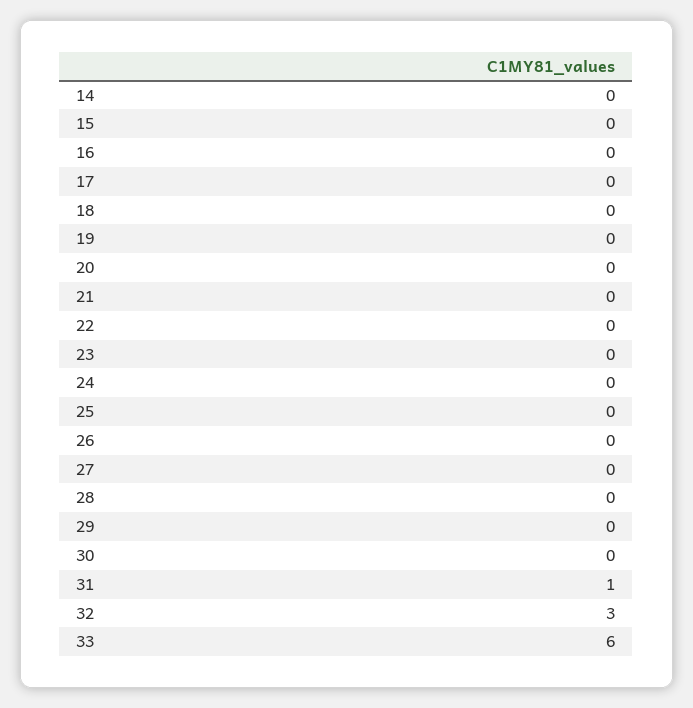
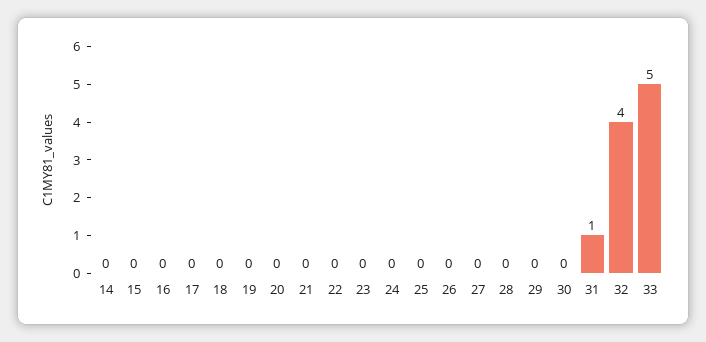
  {
    "14": 0,
    "15": 0,
    "16": 0,
    "17": 0,
    "18": 0,
    "19": 0,
    "20": 0,
    "21": 0,
    "22": 0,
    "23": 0,
    "24": 0,
    "25": 0,
    "26": 0,
    "27": 0,
    "28": 0,
    "29": 0,
    "30": 0,
    "31": 1,
-   "32": 3,
+   "32": 4,
-   "33": 6
+   "33": 5
  }

